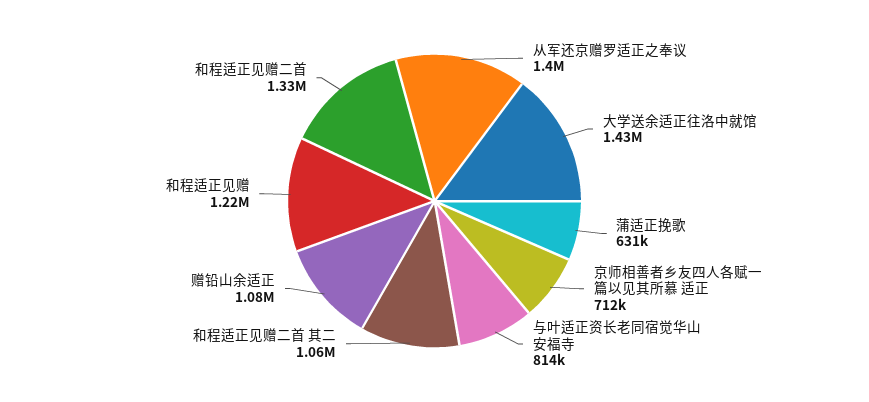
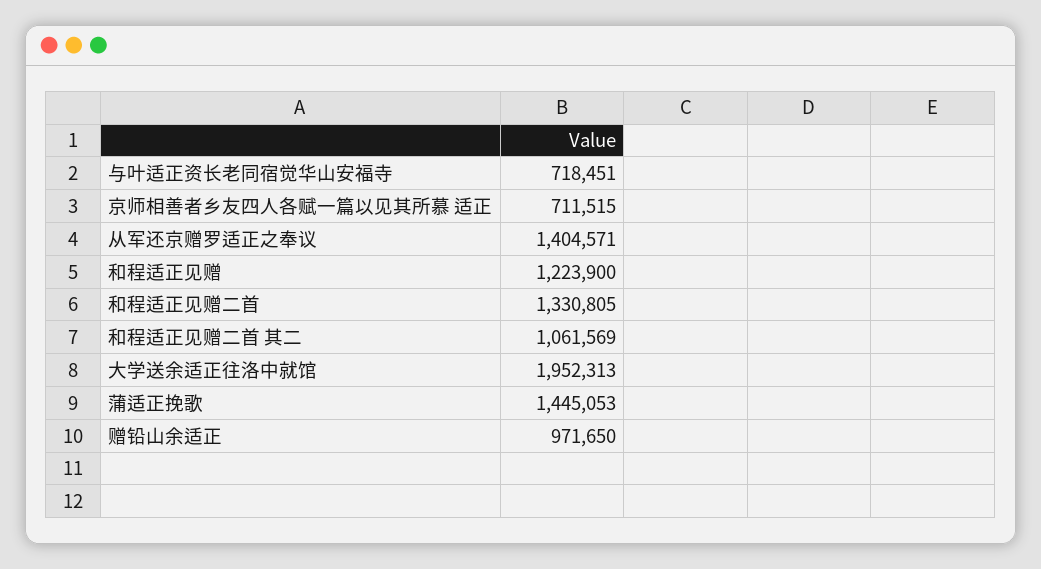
  {
    "从军还京赠罗适正之奉议": 1404571,
-   "大学送余适正往洛中就馆": 1430000,
+   "大学送余适正往洛中就馆": 1952313,
-   "蒲适正挽歌": 631000,
+   "蒲适正挽歌": 1445053,
    "京师相善者乡友四人各赋一篇以见其所慕 适正": 711515,
-   "与叶适正资长老同宿觉华山安福寺": 814000,
+   "与叶适正资长老同宿觉华山安福寺": 718451,
    "和程适正见赠二首 其二": 1061569,
-   "赠铅山余适正": 1080000,
+   "赠铅山余适正": 971650,
    "和程适正见赠": 1223900,
    "和程适正见赠二首": 1330805
  }

